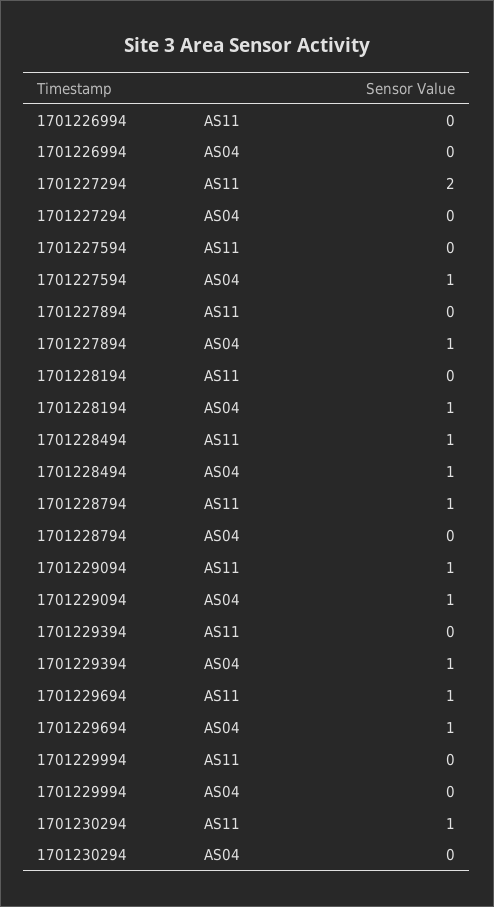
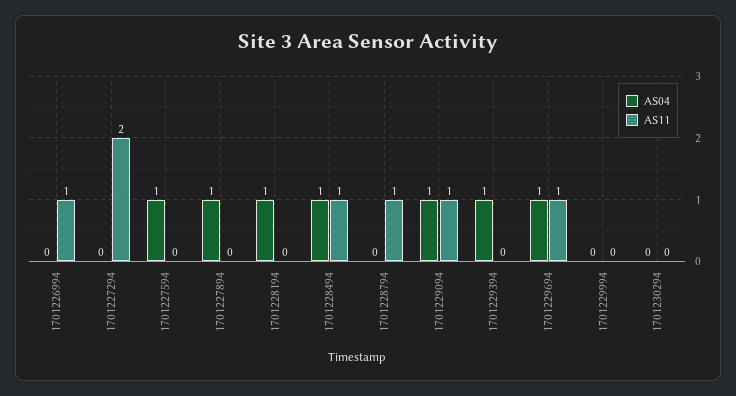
  {
    "AS11": {
-     "1701226994": 0,
+     "1701226994": 1,
      "1701227294": 2,
      "1701227594": 0,
      "1701227894": 0,
      "1701228194": 0,
      "1701228494": 1,
      "1701228794": 1,
      "1701229094": 1,
      "1701229394": 0,
      "1701229694": 1,
      "1701229994": 0,
-     "1701230294": 1
+     "1701230294": 0
    },
    "AS04": {
      "1701226994": 0,
      "1701227294": 0,
      "1701227594": 1,
      "1701227894": 1,
      "1701228194": 1,
      "1701228494": 1,
      "1701228794": 0,
      "1701229094": 1,
      "1701229394": 1,
      "1701229694": 1,
      "1701229994": 0,
      "1701230294": 0
    }
  }

